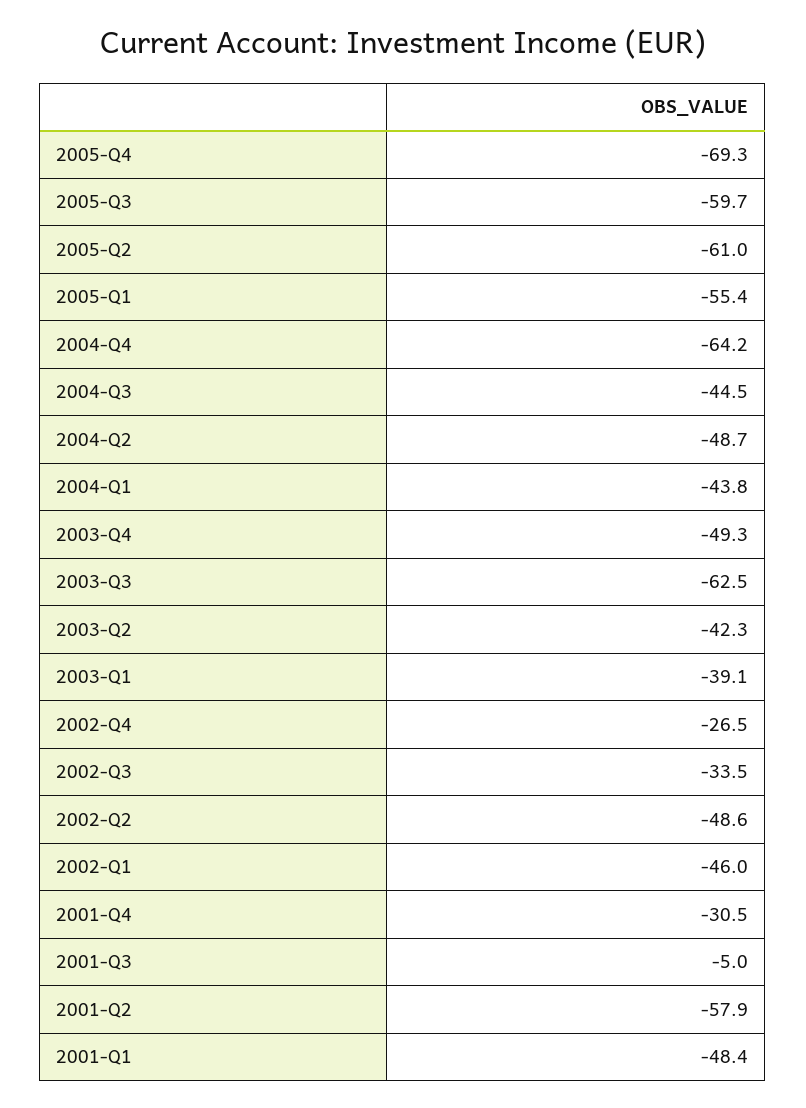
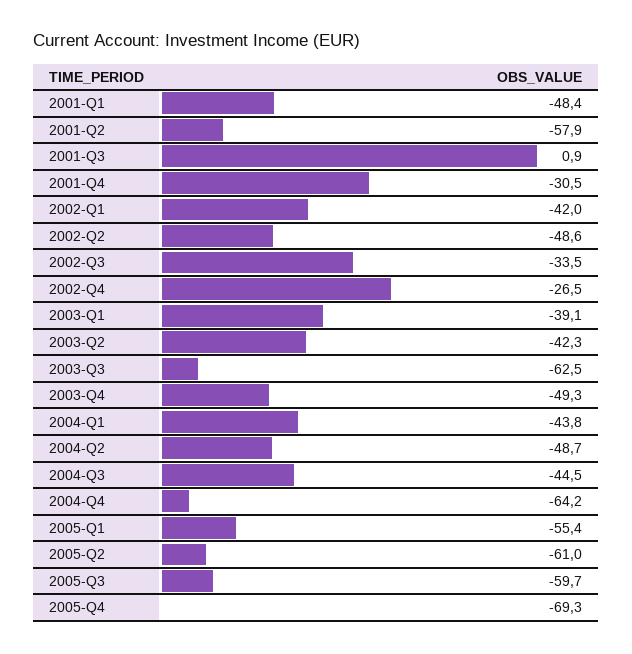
  {
    "2005-Q4": -69.3,
    "2005-Q3": -59.7,
    "2005-Q2": -61,
    "2005-Q1": -55.4,
    "2004-Q4": -64.2,
    "2004-Q3": -44.5,
    "2004-Q2": -48.7,
    "2004-Q1": -43.8,
    "2003-Q4": -49.3,
    "2003-Q3": -62.5,
    "2003-Q2": -42.3,
    "2003-Q1": -39.1,
    "2002-Q4": -26.5,
    "2002-Q3": -33.5,
    "2002-Q2": -48.6,
-   "2002-Q1": -46,
+   "2002-Q1": -42,
    "2001-Q4": -30.5,
-   "2001-Q3": -5,
+   "2001-Q3": 0.9,
    "2001-Q2": -57.9,
    "2001-Q1": -48.4
  }

